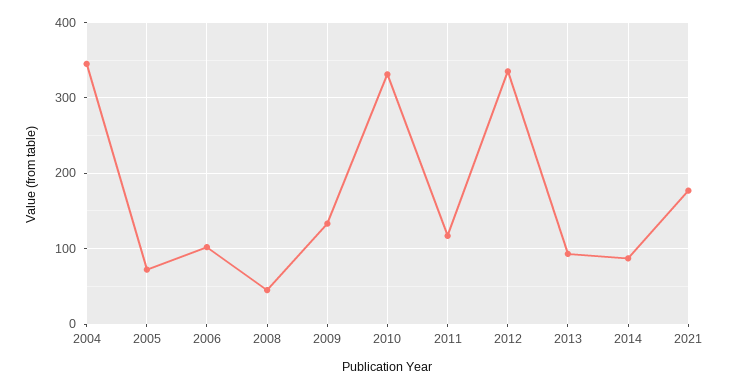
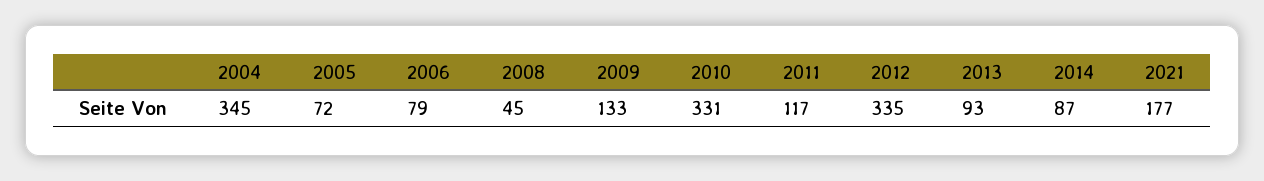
  {
    "2004": 345,
    "2005": 72,
-   "2006": 100,
+   "2006": 79,
    "2008": 45,
    "2009": 133,
    "2010": 331,
    "2011": 117,
    "2012": 335,
    "2013": 93,
    "2014": 87,
    "2021": 177
  }

